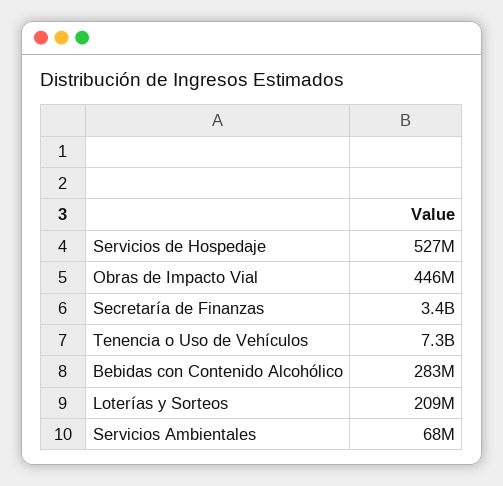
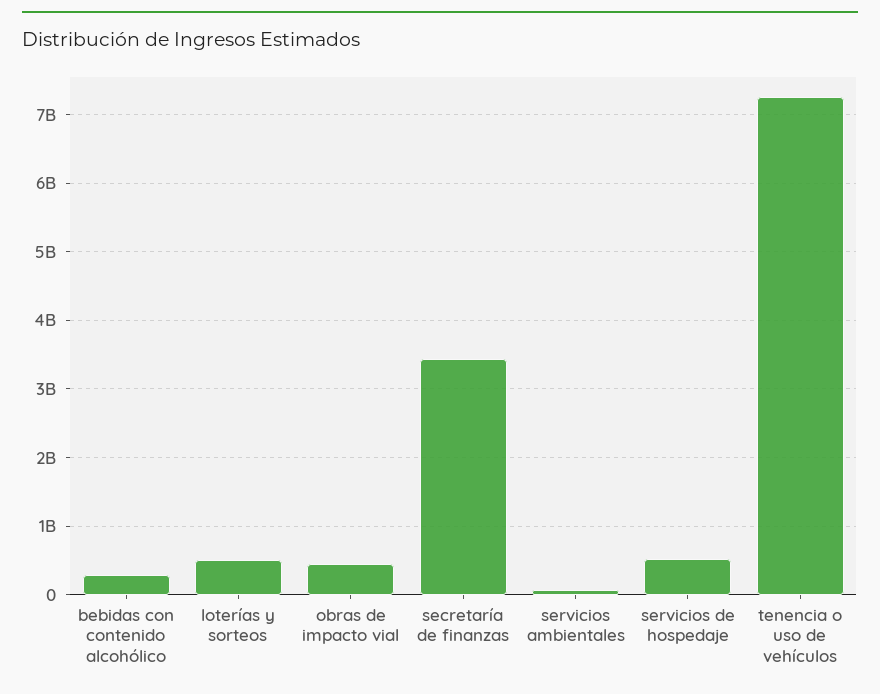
  {
    "Servicios de Hospedaje": 527000000,
    "Obras de Impacto Vial": 446000000,
    "Secretaría de Finanzas": 3400000000,
    "Tenencia o Uso de Vehículos": 7300000000,
    "Bebidas con Contenido Alcohólico": 283000000,
-   "Loterías y Sorteos": 209000000,
+   "Loterías y Sorteos": 500000000,
    "Servicios Ambientales": 68000000
  }

